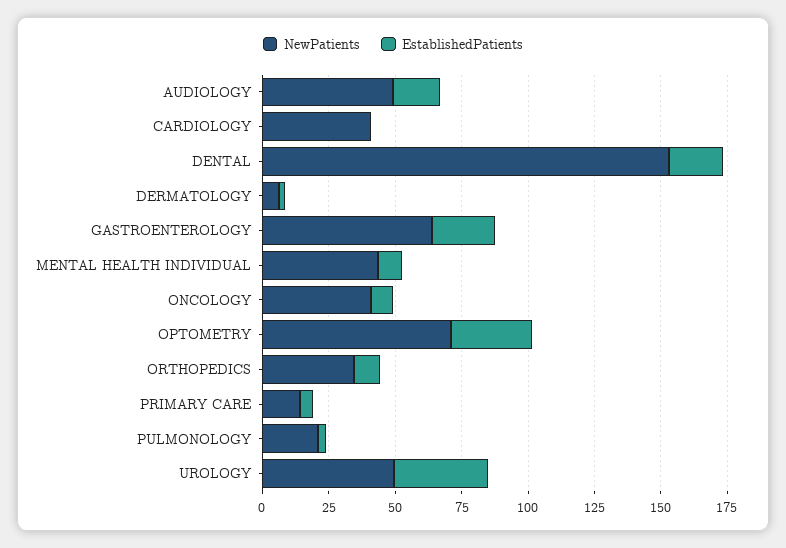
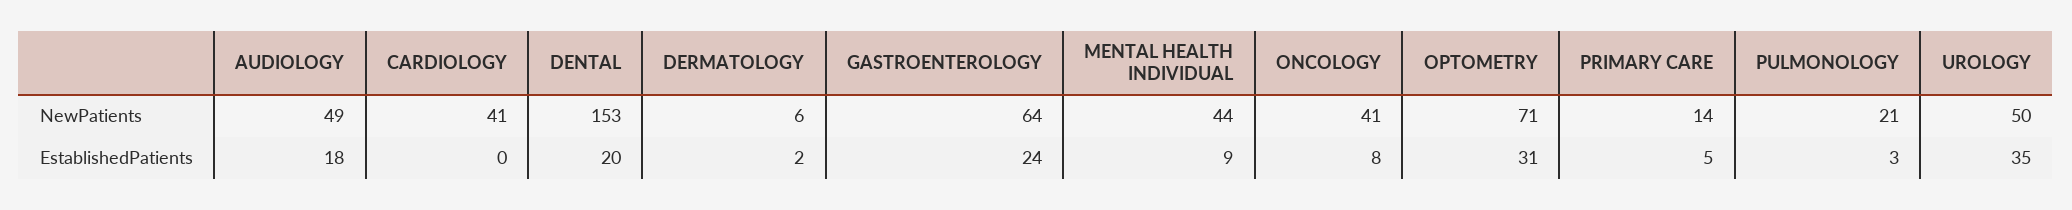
  {
    "NewPatients": {
      "AUDIOLOGY": 49,
      "CARDIOLOGY": 41,
      "DENTAL": 153,
      "DERMATOLOGY": 6,
      "GASTROENTEROLOGY": 64,
      "MENTAL HEALTH INDIVIDUAL": 44,
      "ONCOLOGY": 41,
      "OPTOMETRY": 71,
-     "ORTHOPEDICS": 35,
      "PRIMARY CARE": 14,
      "PULMONOLOGY": 21,
      "UROLOGY": 50
    },
    "EstablishedPatients": {
      "AUDIOLOGY": 18,
      "CARDIOLOGY": 0,
      "DENTAL": 20,
      "DERMATOLOGY": 2,
      "GASTROENTEROLOGY": 24,
      "MENTAL HEALTH INDIVIDUAL": 9,
      "ONCOLOGY": 8,
      "OPTOMETRY": 31,
-     "ORTHOPEDICS": 10,
      "PRIMARY CARE": 5,
      "PULMONOLOGY": 3,
      "UROLOGY": 35
    }
  }

